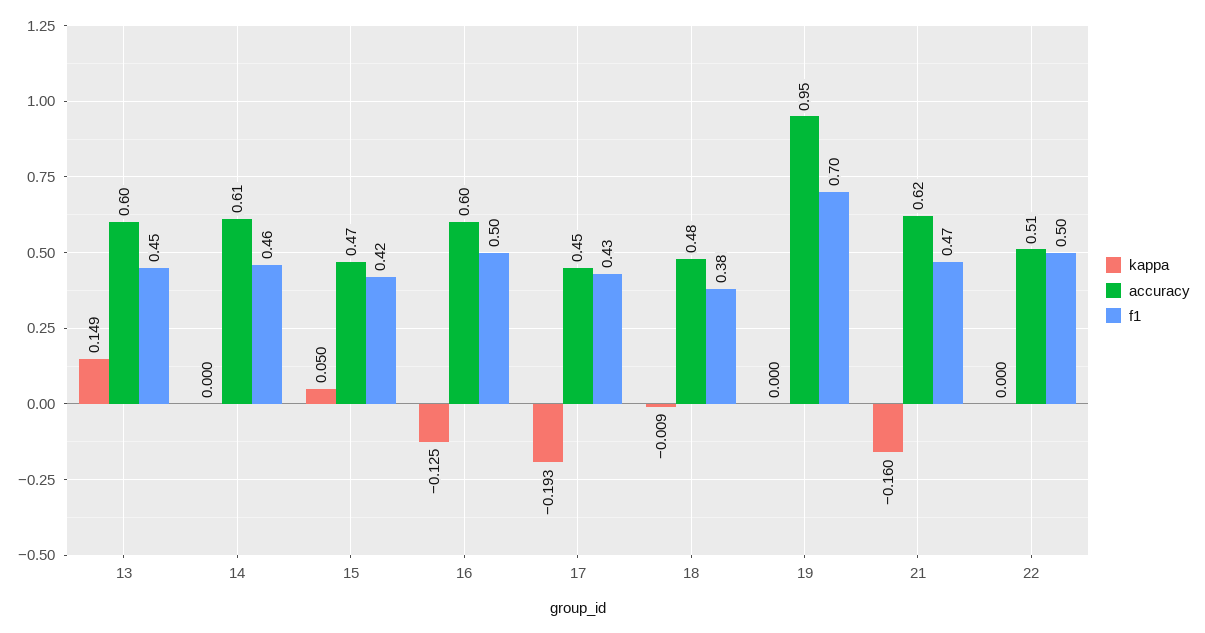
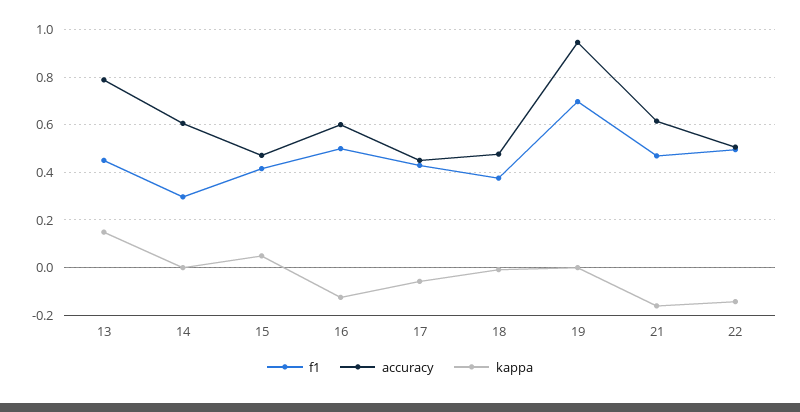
  {
    "kappa": {
      "13": 0.149,
      "14": 0,
      "15": 0.05,
      "16": -0.125,
-     "17": -0.193,
+     "17": -0.05,
      "18": -0.009,
      "19": 0,
      "21": -0.16,
-     "22": 0
+     "22": -0.15
    },
    "accuracy": {
-     "13": 0.6,
+     "13": 0.8,
      "14": 0.61,
      "15": 0.47,
      "16": 0.6,
      "17": 0.45,
      "18": 0.48,
      "19": 0.95,
      "21": 0.62,
      "22": 0.51
    },
    "f1": {
      "13": 0.45,
-     "14": 0.46,
+     "14": 0.3,
      "15": 0.42,
      "16": 0.5,
      "17": 0.43,
      "18": 0.38,
      "19": 0.7,
      "21": 0.47,
      "22": 0.5
    }
  }

